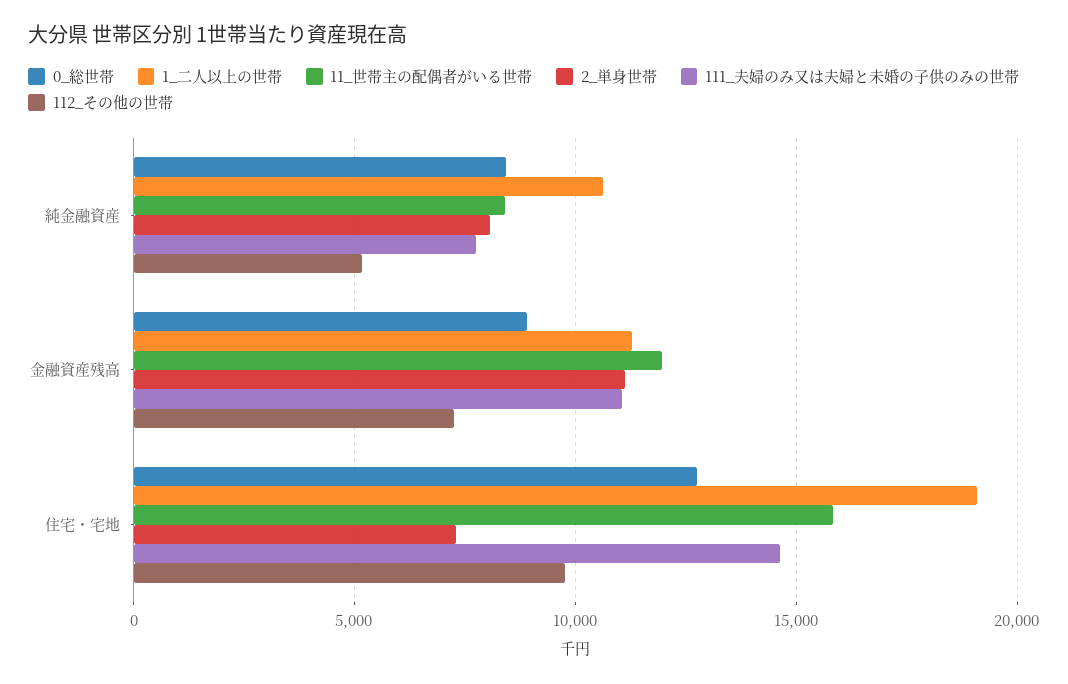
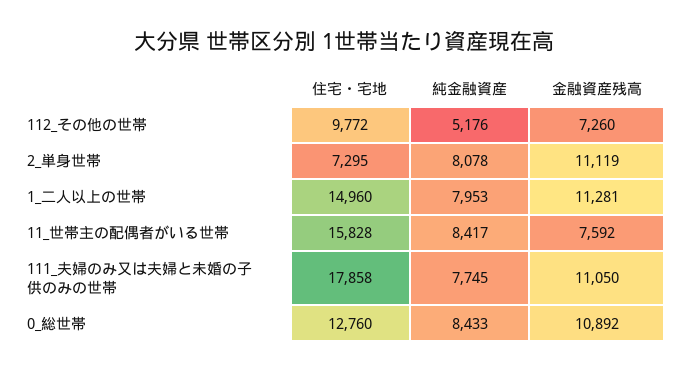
  {
    "0_総世帯": {
      "純金融資産": 8433,
-     "金融資産残高": 9000,
+     "金融資産残高": 10892,
      "住宅・宅地": 12760
    },
    "1_二人以上の世帯": {
-     "純金融資産": 10500,
+     "純金融資産": 7953,
      "金融資産残高": 11281,
-     "住宅・宅地": 19000
+     "住宅・宅地": 14960
    },
    "11_世帯主の配偶者がいる世帯": {
      "純金融資産": 8417,
-     "金融資産残高": 12000,
+     "金融資産残高": 7592,
      "住宅・宅地": 15828
    },
    "2_単身世帯": {
      "純金融資産": 8078,
      "金融資産残高": 11119,
      "住宅・宅地": 7295
    },
    "111_夫婦のみ又は夫婦と未婚の子供のみの世帯": {
      "純金融資産": 7745,
      "金融資産残高": 11050,
-     "住宅・宅地": 14500
+     "住宅・宅地": 17858
    },
    "112_その他の世帯": {
      "純金融資産": 5176,
      "金融資産残高": 7260,
      "住宅・宅地": 9772
    }
  }

